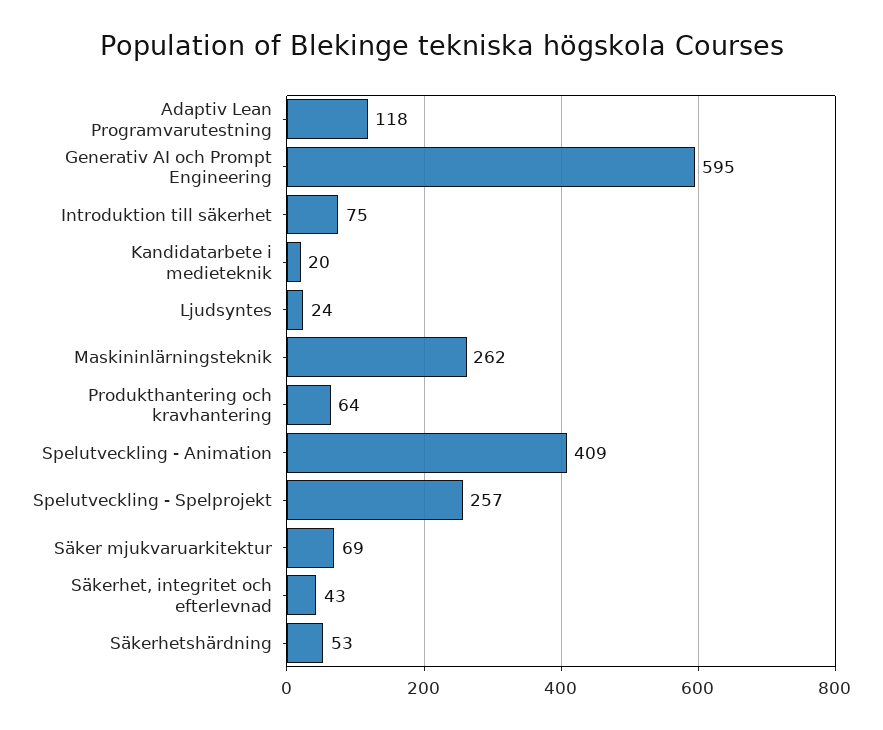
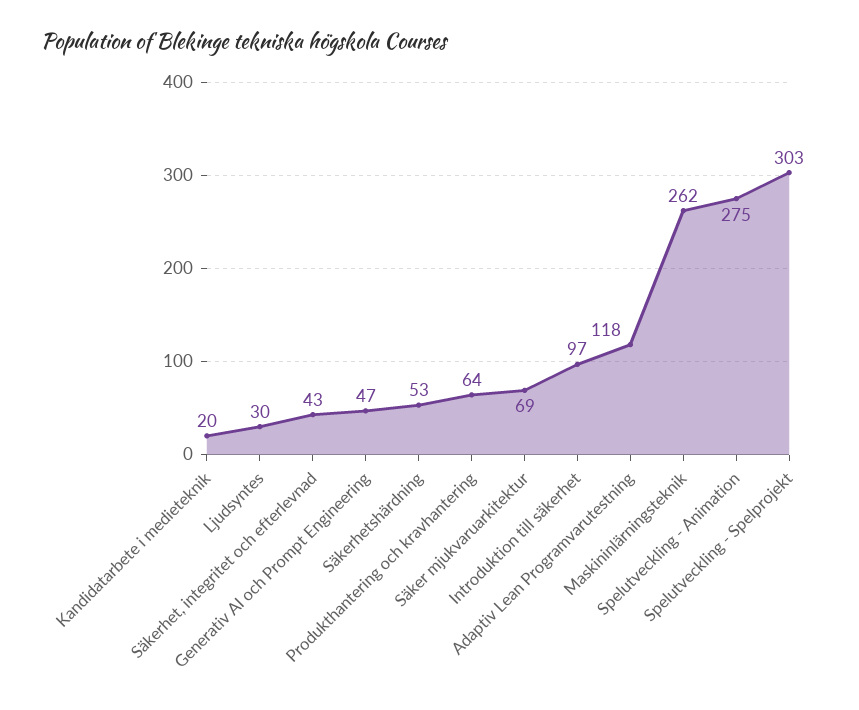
  {
    "Adaptiv Lean Programvarutestning": 118,
-   "Generativ AI och Prompt Engineering": 595,
+   "Generativ AI och Prompt Engineering": 47,
-   "Introduktion till säkerhet": 75,
+   "Introduktion till säkerhet": 97,
    "Kandidatarbete i medieteknik": 20,
-   "Ljudsyntes": 24,
+   "Ljudsyntes": 30,
    "Maskininlärningsteknik": 262,
    "Produkthantering och kravhantering": 64,
-   "Spelutveckling - Animation": 409,
+   "Spelutveckling - Animation": 275,
-   "Spelutveckling - Spelprojekt": 257,
+   "Spelutveckling - Spelprojekt": 303,
    "Säker mjukvaruarkitektur": 69,
    "Säkerhet, integritet och efterlevnad": 43,
    "Säkerhetshärdning": 53
  }

